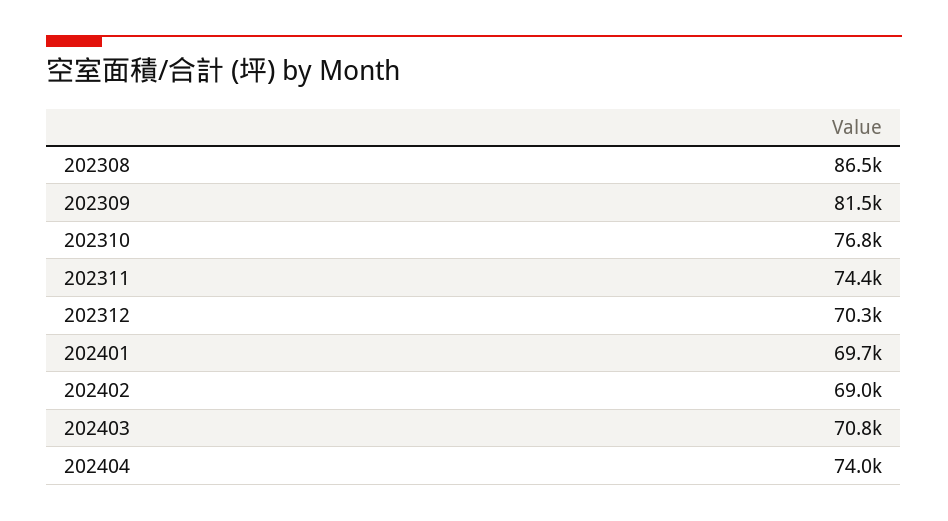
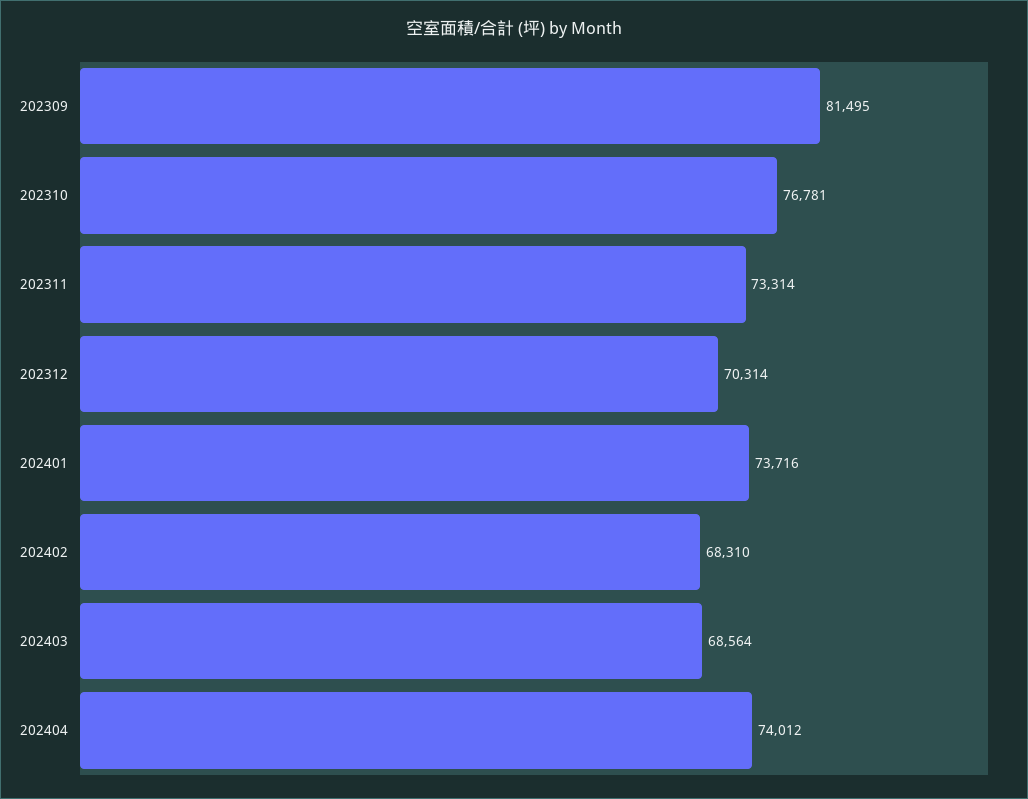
  {
-   "202308": 86500,
    "202309": 81495,
    "202310": 76781,
-   "202311": 74400,
+   "202311": 73314,
    "202312": 70314,
-   "202401": 69700,
+   "202401": 73716,
-   "202402": 69000,
+   "202402": 68310,
-   "202403": 70800,
+   "202403": 68564,
    "202404": 74012
  }

